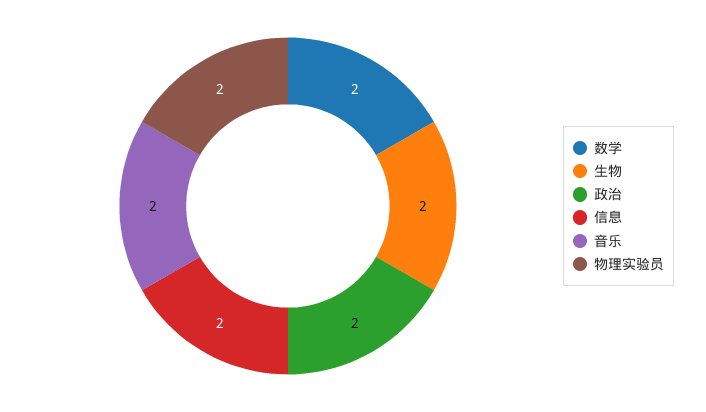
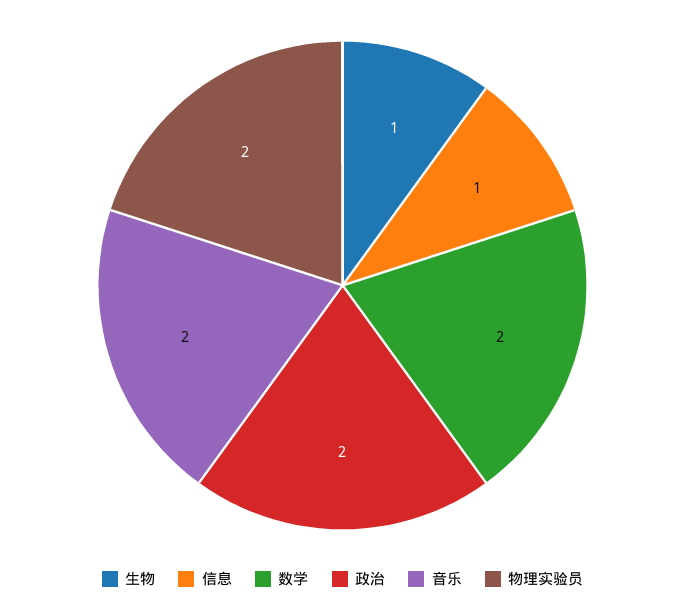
  {
    "数学": 2,
-   "生物": 2,
+   "生物": 1,
    "政治": 2,
-   "信息": 2,
+   "信息": 1,
    "音乐": 2,
    "物理实验员": 2
  }

